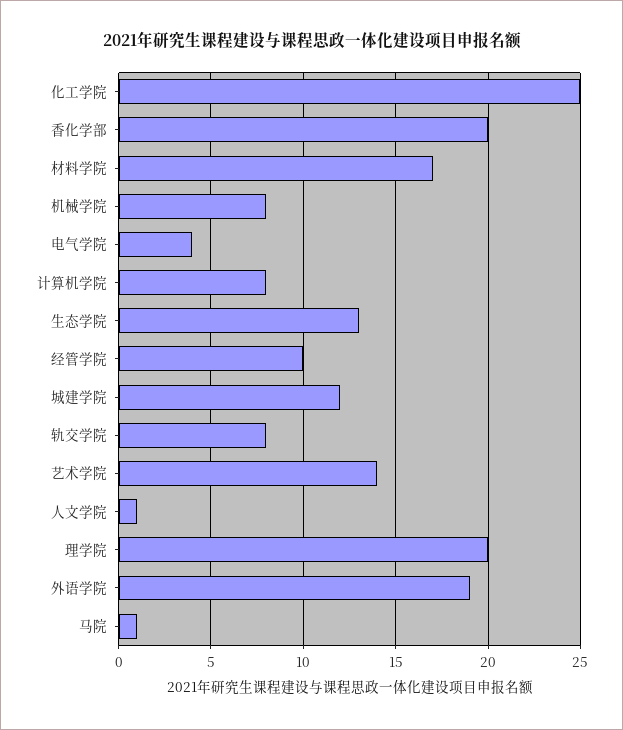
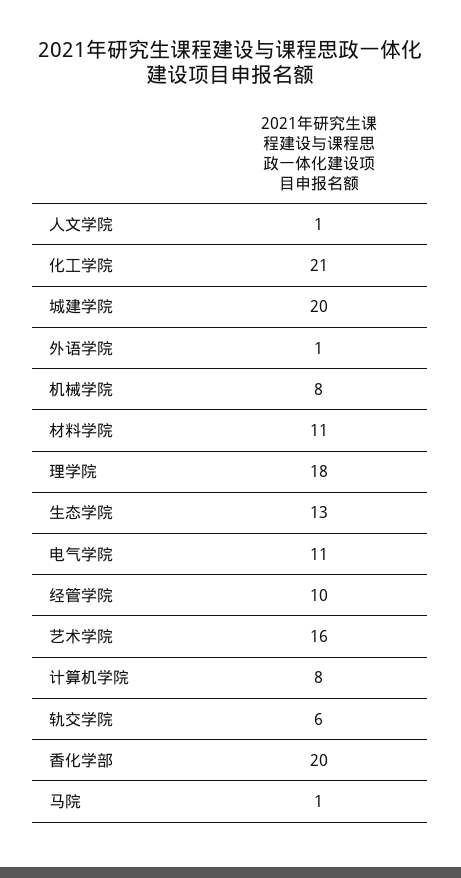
  {
-   "化工学院": 25,
+   "化工学院": 21,
    "香化学部": 20,
-   "材料学院": 17,
+   "材料学院": 11,
    "机械学院": 8,
-   "电气学院": 4,
+   "电气学院": 11,
    "计算机学院": 8,
    "生态学院": 13,
    "经管学院": 10,
-   "城建学院": 12,
+   "城建学院": 20,
-   "轨交学院": 8,
+   "轨交学院": 6,
-   "艺术学院": 14,
+   "艺术学院": 16,
    "人文学院": 1,
-   "理学院": 20,
+   "理学院": 18,
-   "外语学院": 19,
+   "外语学院": 1,
    "马院": 1
  }

